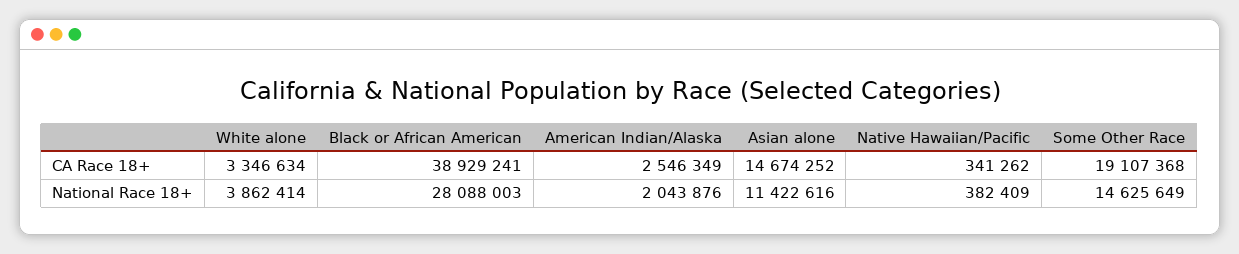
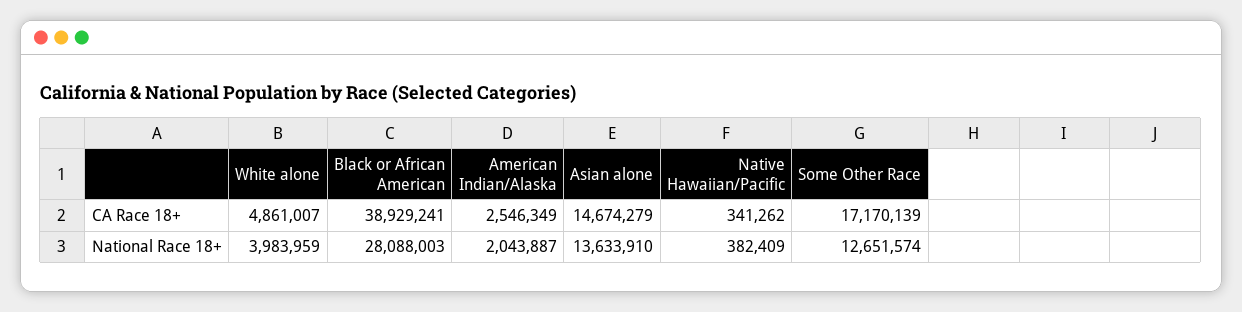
  {
    "White alone": {
-     "CA Race 18+": 3346634,
+     "CA Race 18+": 4861007,
-     "National Race 18+": 3862414
+     "National Race 18+": 3983959
    },
    "Black or African American": {
      "CA Race 18+": 38929241,
      "National Race 18+": 28088003
    },
    "American Indian/Alaska": {
      "CA Race 18+": 2546349,
-     "National Race 18+": 2043876
+     "National Race 18+": 2043887
    },
    "Asian alone": {
-     "CA Race 18+": 14674252,
+     "CA Race 18+": 14674279,
-     "National Race 18+": 11422616
+     "National Race 18+": 13633910
    },
    "Native Hawaiian/Pacific": {
      "CA Race 18+": 341262,
      "National Race 18+": 382409
    },
    "Some Other Race": {
-     "CA Race 18+": 19107368,
+     "CA Race 18+": 17170139,
-     "National Race 18+": 14625649
+     "National Race 18+": 12651574
    }
  }

